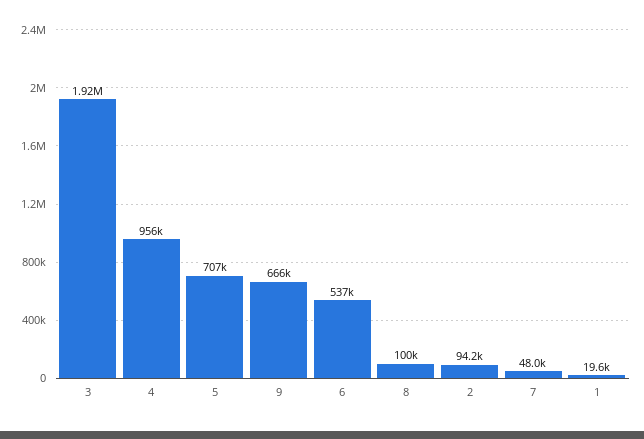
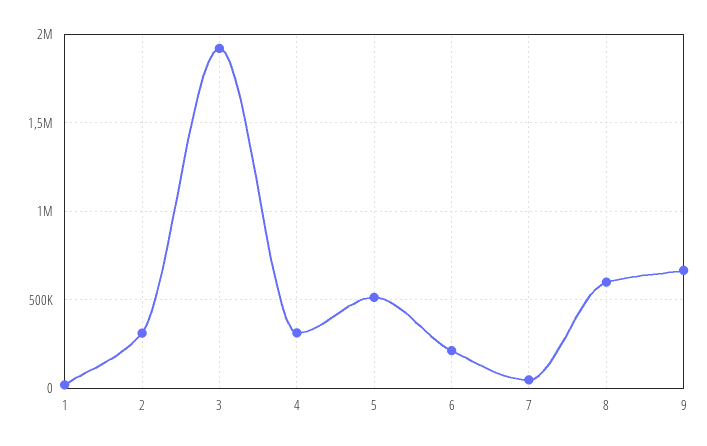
  {
    "3": 1920000,
-   "4": 956000,
+   "4": 300000,
-   "5": 707000,
+   "5": 500000,
    "9": 666000,
-   "6": 537000,
+   "6": 200000,
-   "8": 100000,
+   "8": 600000,
-   "2": 94200,
+   "2": 300000,
    "7": 48000,
    "1": 19600
  }

